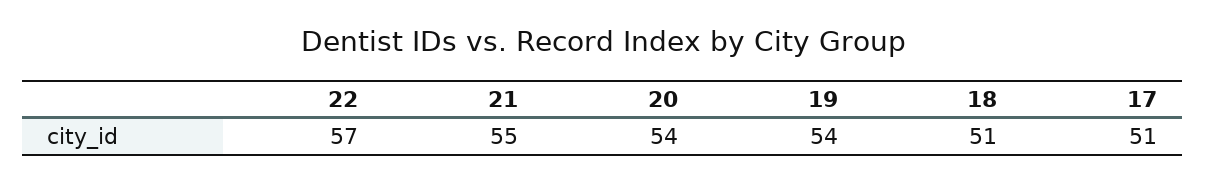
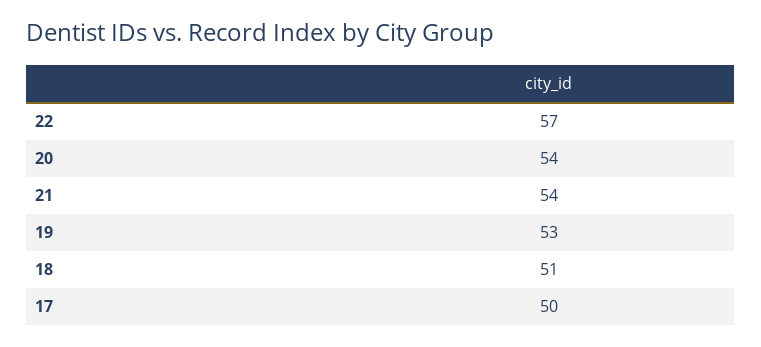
  {
    "22": 57,
-   "21": 55,
+   "21": 54,
    "20": 54,
-   "19": 54,
+   "19": 53,
    "18": 51,
-   "17": 51
+   "17": 50
  }

